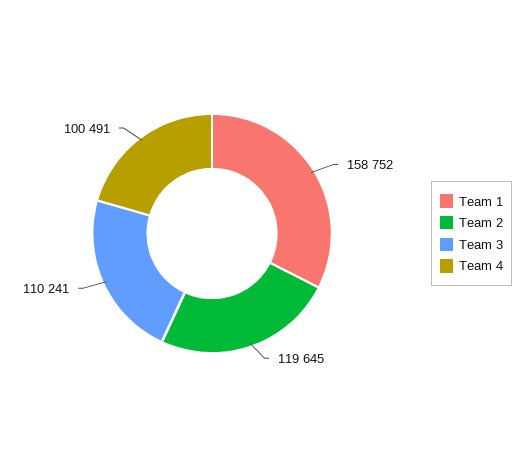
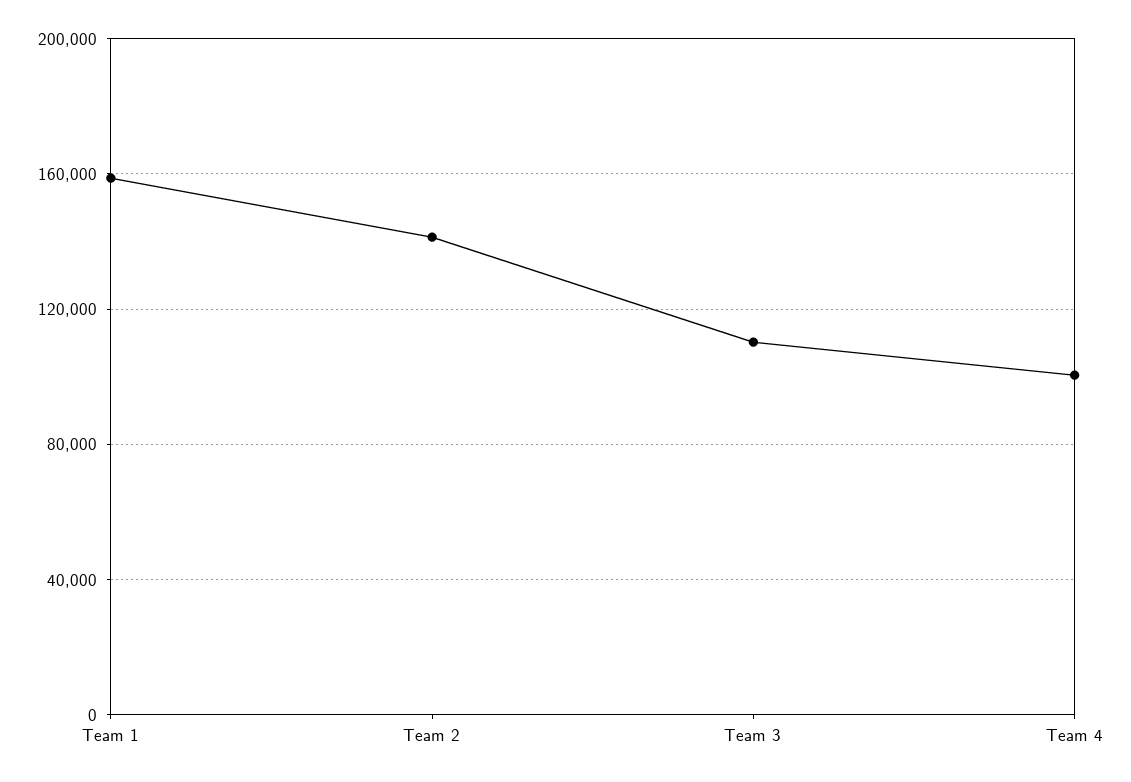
  {
    "Team 1": 158752,
-   "Team 2": 119645,
+   "Team 2": 140000,
    "Team 3": 110241,
    "Team 4": 100491
  }

